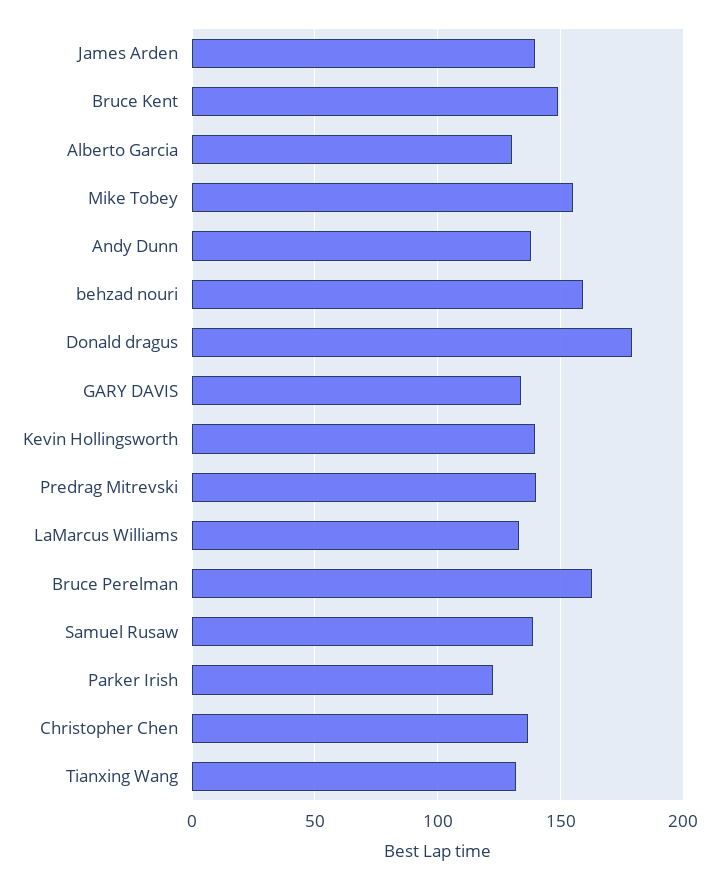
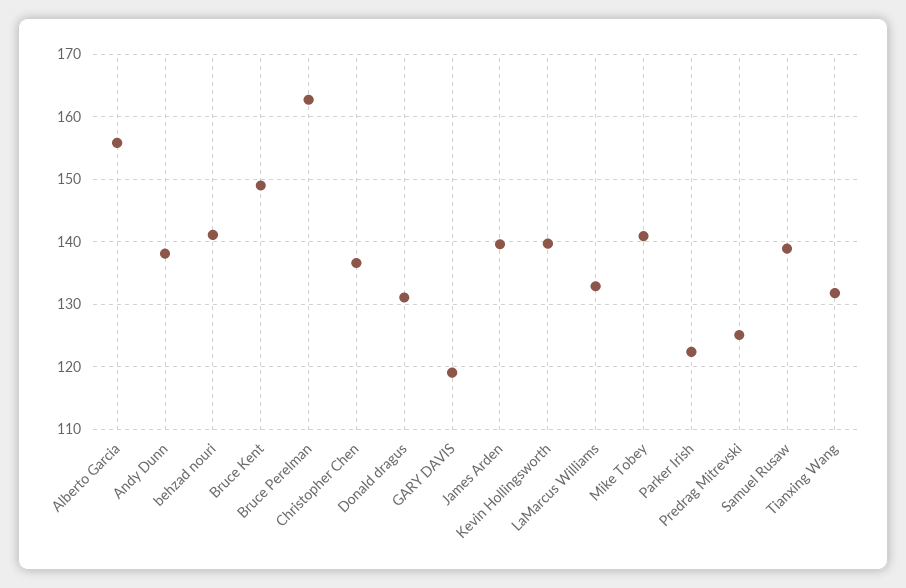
  {
    "James Arden": 140,
    "Bruce Kent": 149,
-   "Alberto Garcia": 130,
+   "Alberto Garcia": 156,
-   "Mike Tobey": 155,
+   "Mike Tobey": 141,
    "Andy Dunn": 138,
-   "behzad nouri": 160,
+   "behzad nouri": 141,
-   "Donald dragus": 180,
+   "Donald dragus": 131,
-   "GARY DAVIS": 135,
+   "GARY DAVIS": 119,
    "Kevin Hollingsworth": 140,
-   "Predrag Mitrevski": 140,
+   "Predrag Mitrevski": 125,
    "LaMarcus Williams": 133,
    "Bruce Perelman": 163,
    "Samuel Rusaw": 139,
    "Parker Irish": 122,
    "Christopher Chen": 137,
    "Tianxing Wang": 132
  }

